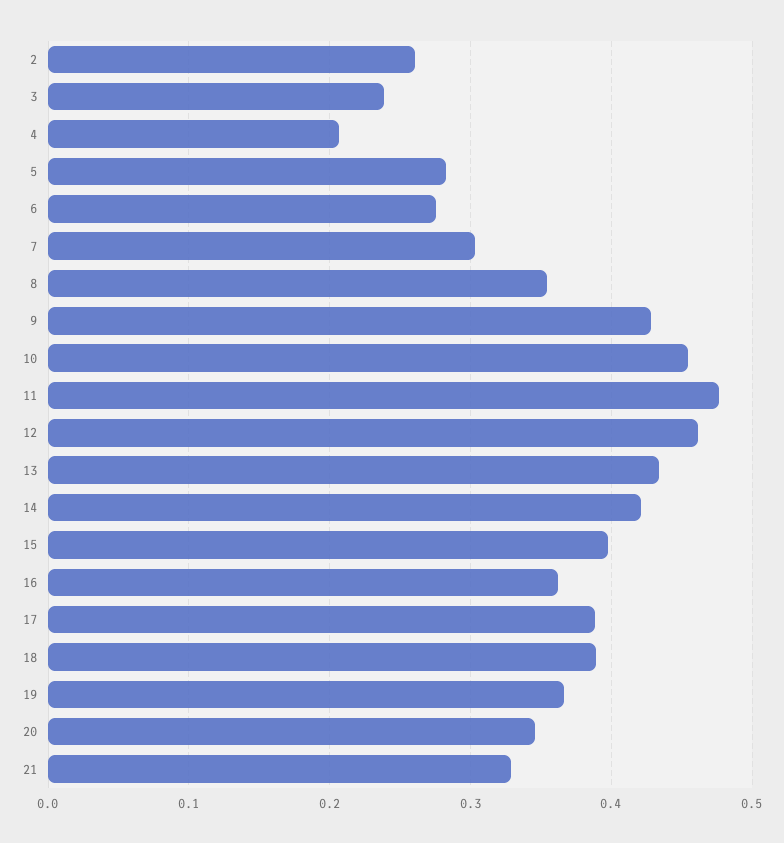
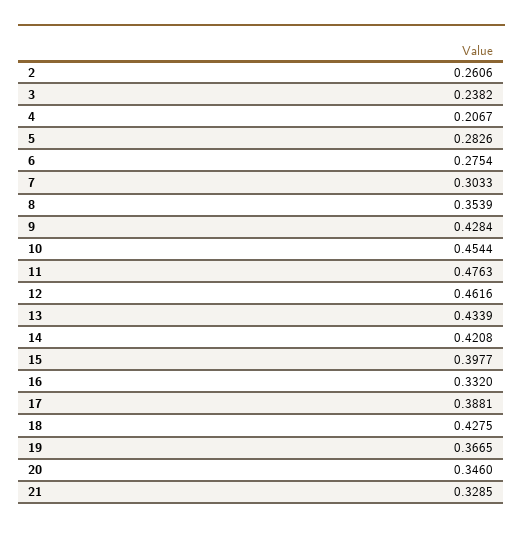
  {
    "2": 0.2606,
    "3": 0.2382,
    "4": 0.2067,
    "5": 0.2826,
    "6": 0.2754,
    "7": 0.3033,
    "8": 0.3539,
    "9": 0.4284,
    "10": 0.4544,
    "11": 0.4763,
    "12": 0.4616,
    "13": 0.4339,
    "14": 0.4208,
    "15": 0.3977,
-   "16": 0.36,
+   "16": 0.332,
    "17": 0.3881,
-   "18": 0.39,
+   "18": 0.4275,
    "19": 0.3665,
    "20": 0.346,
    "21": 0.3285
  }

